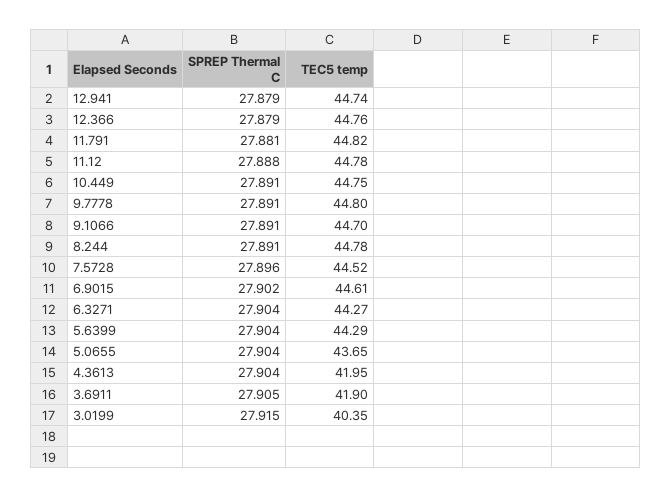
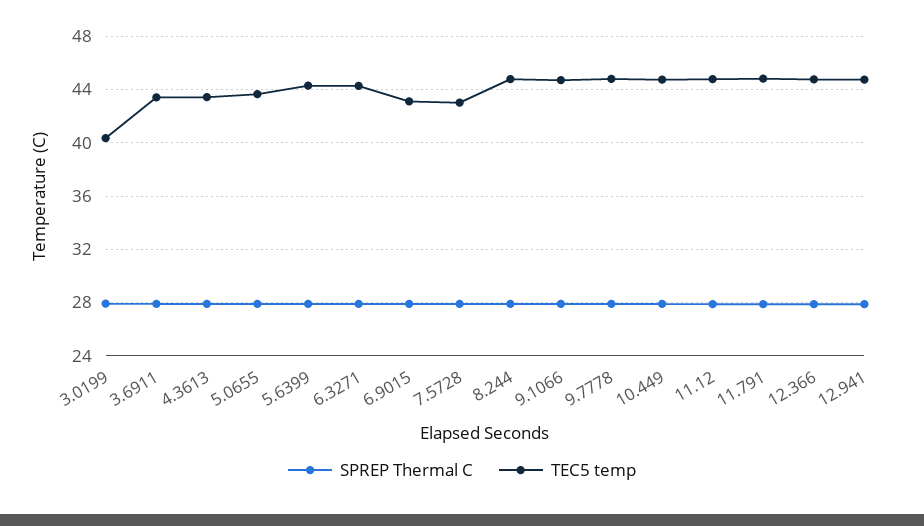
  {
    "SPREP Thermal C": {
      "12.941": 27.879,
      "12.366": 27.879,
      "11.791": 27.881,
      "11.12": 27.888,
      "10.449": 27.891,
      "9.7778": 27.891,
      "9.1066": 27.891,
      "8.244": 27.891,
      "7.5728": 27.896,
      "6.9015": 27.902,
      "6.3271": 27.904,
      "5.6399": 27.904,
      "5.0655": 27.904,
      "4.3613": 27.904,
      "3.6911": 27.905,
      "3.0199": 27.915
    },
    "TEC5 temp": {
      "12.941": 44.74,
      "12.366": 44.76,
      "11.791": 44.82,
      "11.12": 44.78,
      "10.449": 44.75,
      "9.7778": 44.8,
      "9.1066": 44.7,
      "8.244": 44.78,
-     "7.5728": 44.52,
+     "7.5728": 43,
-     "6.9015": 44.61,
+     "6.9015": 43,
      "6.3271": 44.27,
      "5.6399": 44.29,
      "5.0655": 43.65,
-     "4.3613": 41.95,
+     "4.3613": 43.5,
-     "3.6911": 41.9,
+     "3.6911": 43.5,
      "3.0199": 40.35
    }
  }

